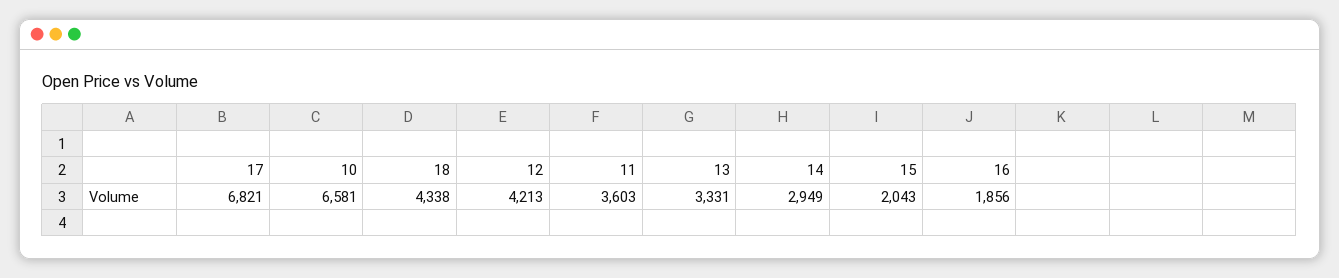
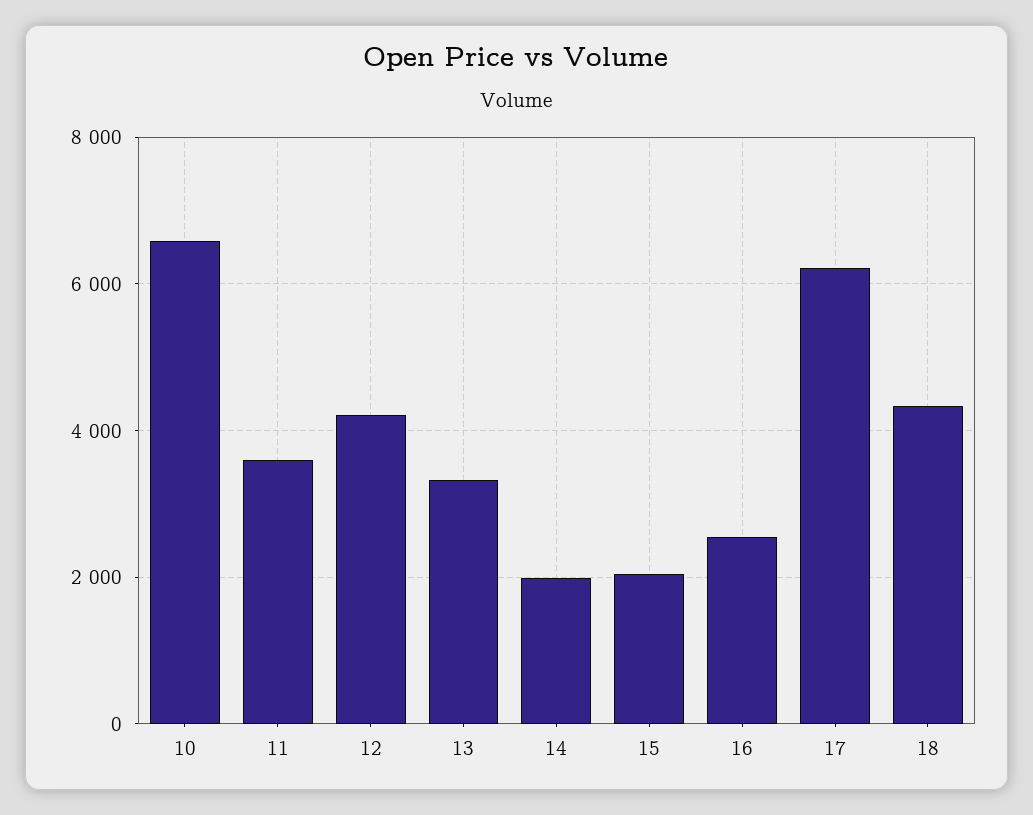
  {
-   "17": 6821,
+   "17": 6200,
    "10": 6581,
    "18": 4338,
    "12": 4213,
    "11": 3603,
    "13": 3331,
-   "14": 2949,
+   "14": 2000,
    "15": 2043,
-   "16": 1856
+   "16": 2600
  }

